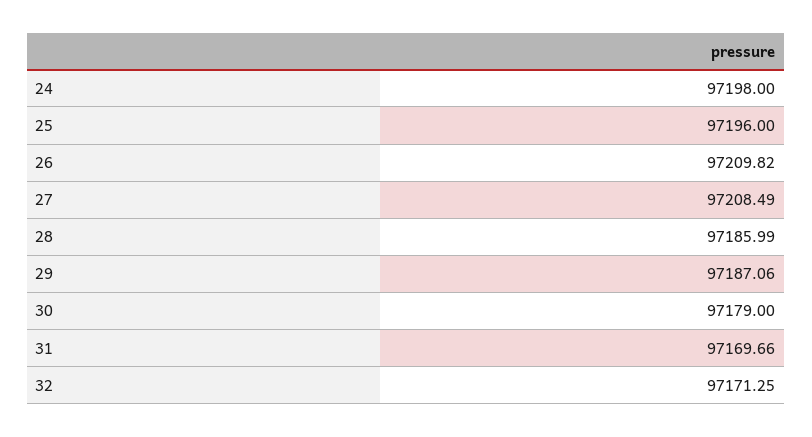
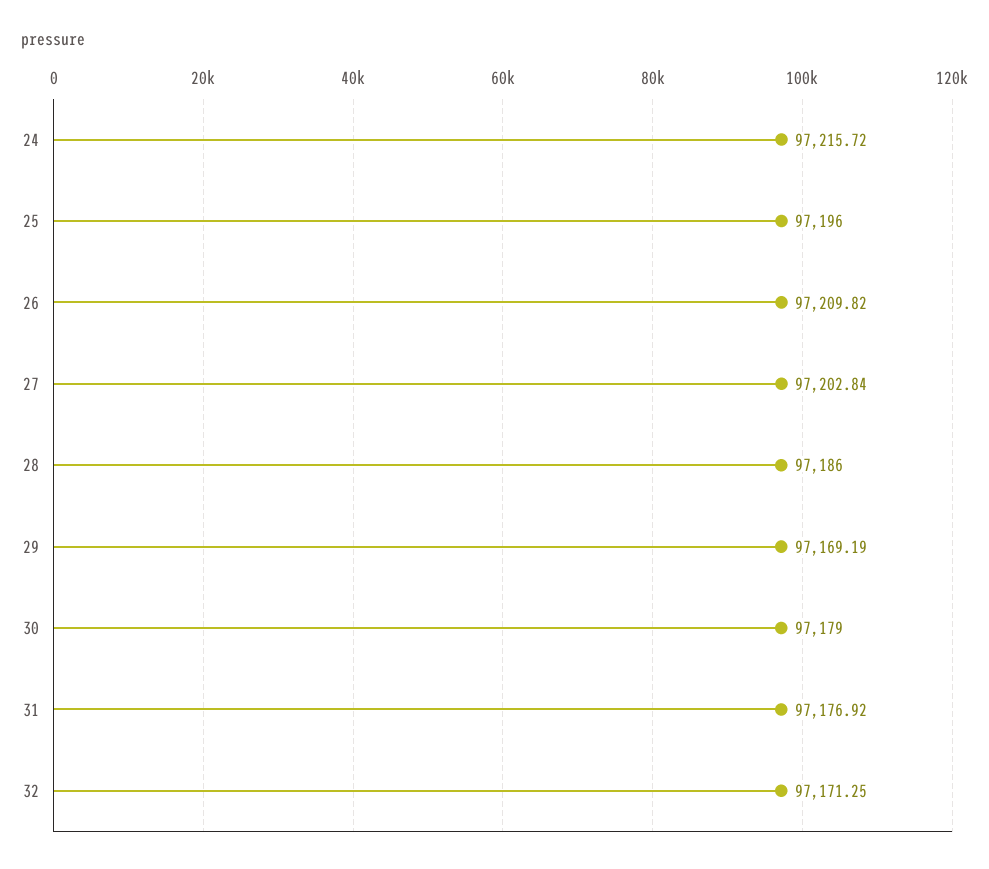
  {
-   "24": 97198,
+   "24": 97215.72,
    "25": 97196,
    "26": 97209.82,
-   "27": 97208.49,
+   "27": 97202.84,
-   "28": 97185.99,
+   "28": 97186,
-   "29": 97187.06,
+   "29": 97169.19,
    "30": 97179,
-   "31": 97169.66,
+   "31": 97176.92,
    "32": 97171.25
  }

